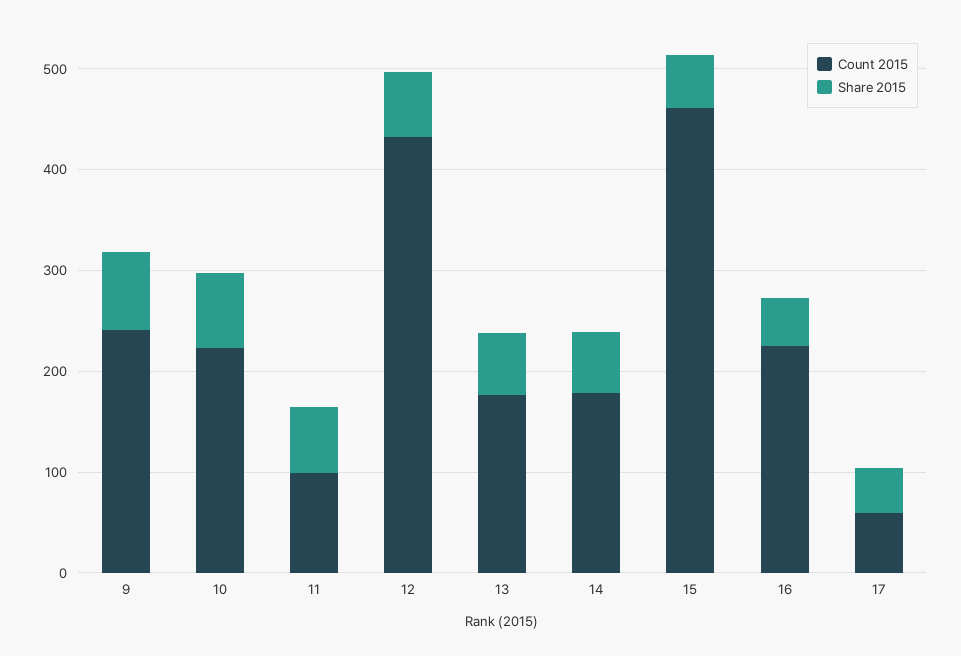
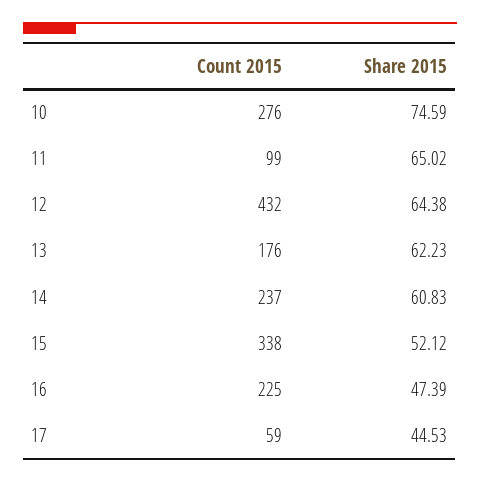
  {
    "Count 2015": {
-     "9": 240,
-     "10": 220,
+     "10": 276,
      "11": 99,
      "12": 432,
      "13": 176,
-     "14": 180,
+     "14": 237,
-     "15": 460,
+     "15": 338,
      "16": 225,
      "17": 59
    },
    "Share 2015": {
-     "9": 80,
      "10": 74.59,
      "11": 65.02,
      "12": 64.38,
      "13": 62.23,
      "14": 60.83,
      "15": 52.12,
      "16": 47.39,
      "17": 44.53
    }
  }

